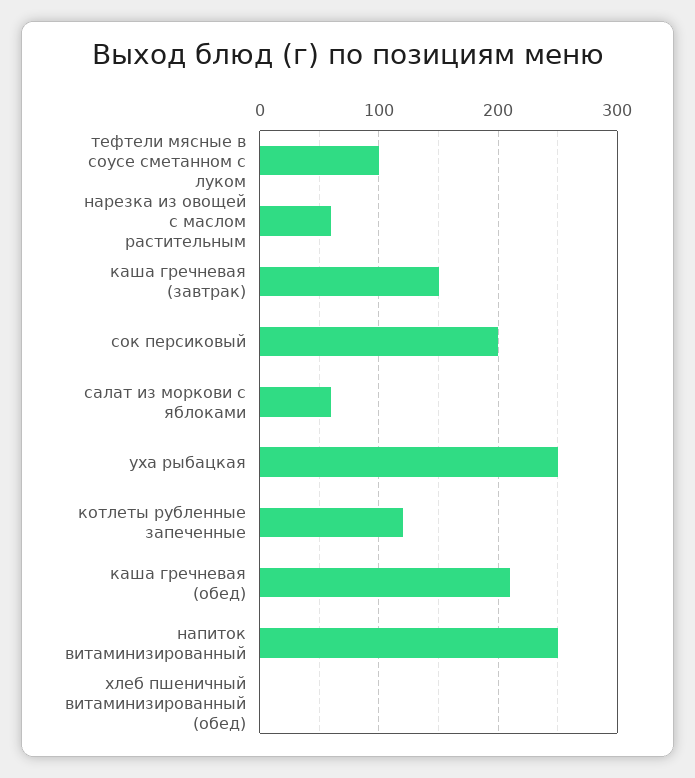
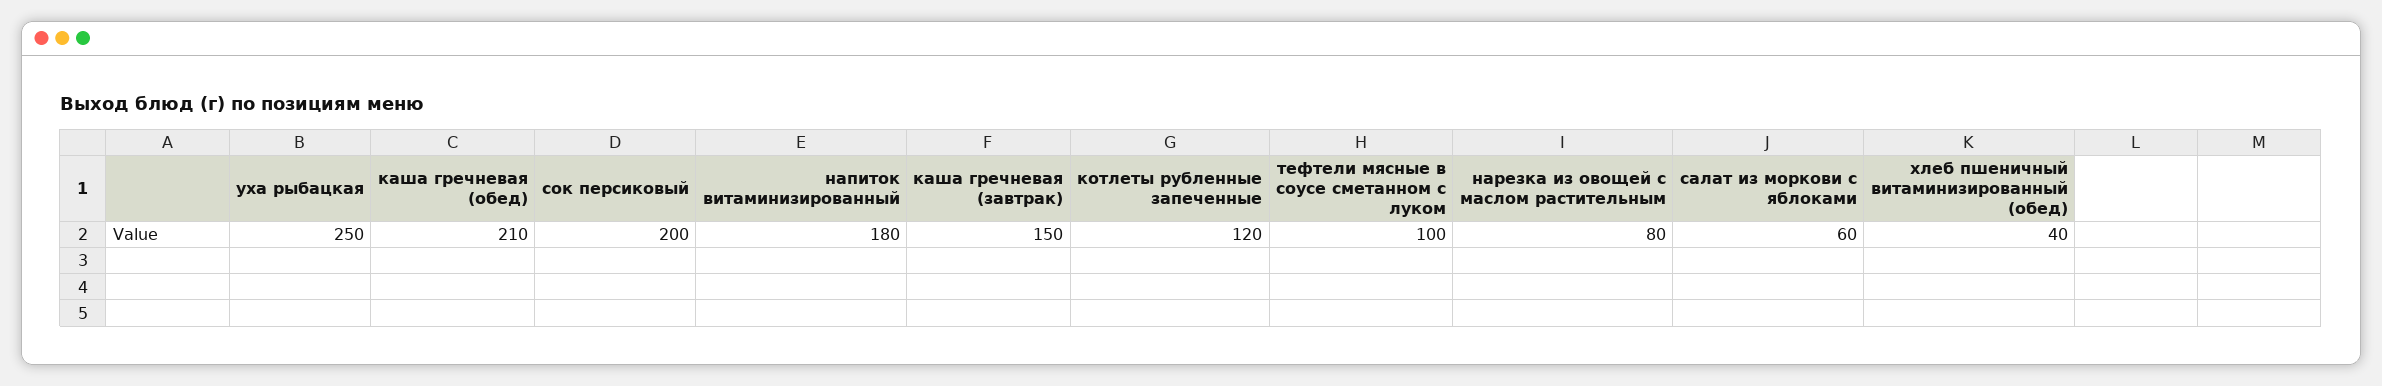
  {
    "тефтели мясные в соусе сметанном с луком": 100,
-   "нарезка из овощей с маслом растительным": 60,
+   "нарезка из овощей с маслом растительным": 80,
    "каша гречневая (завтрак)": 150,
    "сок персиковый": 200,
    "салат из моркови с яблоками": 60,
    "уха рыбацкая": 250,
    "котлеты рубленные запеченные": 120,
    "каша гречневая (обед)": 210,
-   "напиток витаминизированный": 250,
+   "напиток витаминизированный": 180,
-   "хлеб пшеничный витаминизированный (обед)": 0
+   "хлеб пшеничный витаминизированный (обед)": 40
  }

